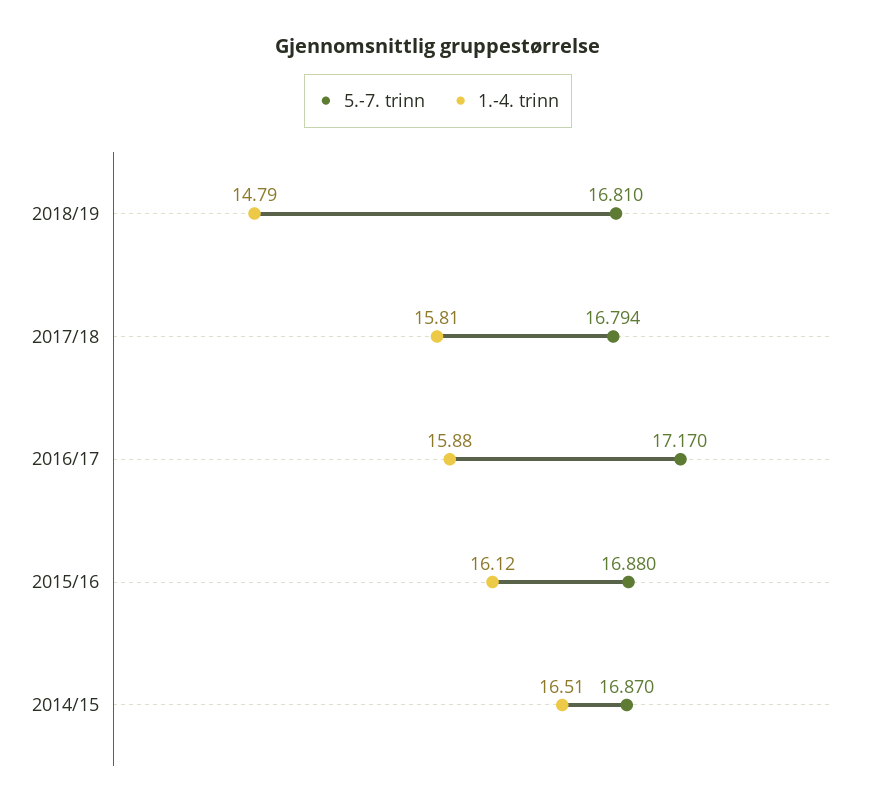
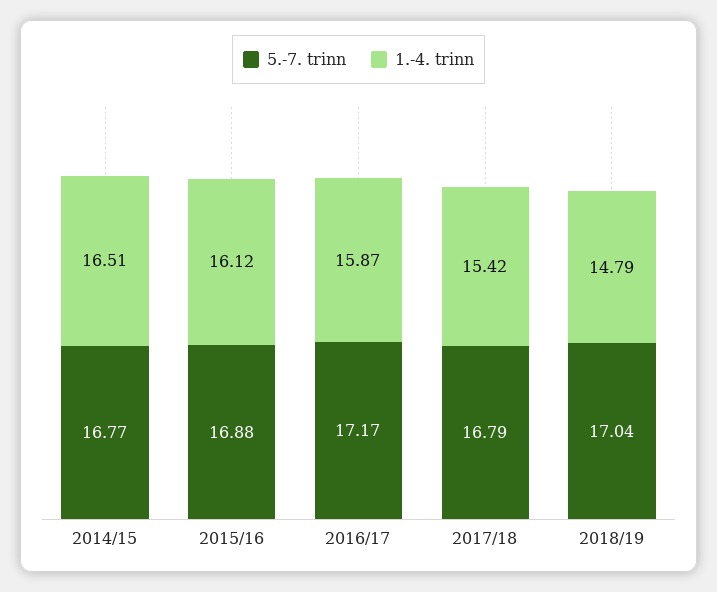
  {
    "5.-7. trinn": {
-     "2018/19": 16.81,
+     "2018/19": 17.04,
      "2017/18": 16.794,
      "2016/17": 17.17,
      "2015/16": 16.88,
-     "2014/15": 16.87
+     "2014/15": 16.77
    },
    "1.-4. trinn": {
      "2018/19": 14.79,
-     "2017/18": 15.81,
+     "2017/18": 15.42,
-     "2016/17": 15.88,
+     "2016/17": 15.87,
      "2015/16": 16.12,
      "2014/15": 16.51
    }
  }

